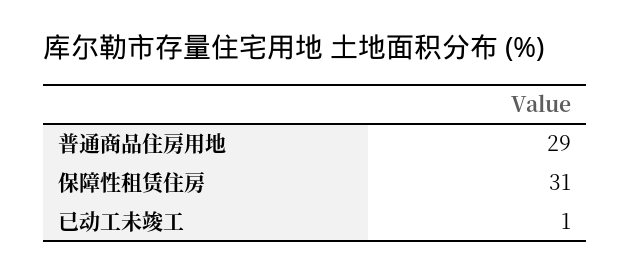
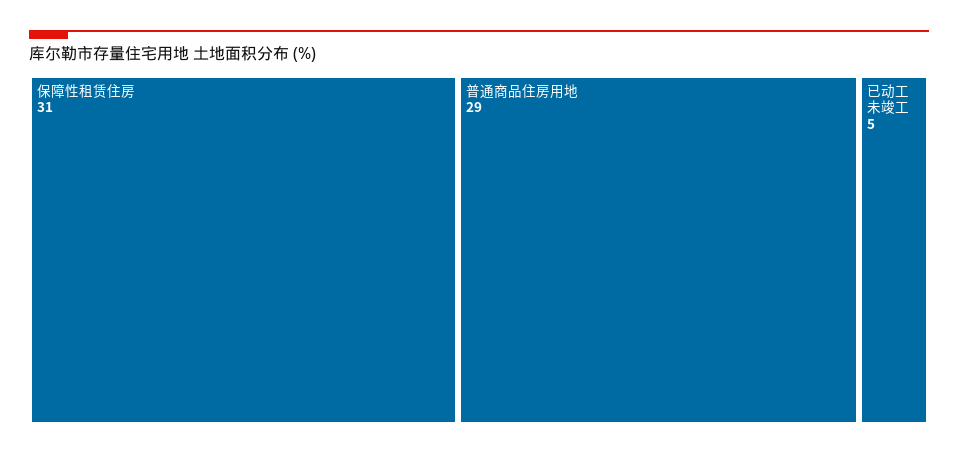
  {
    "普通商品住房用地": 29,
    "保障性租赁住房": 31,
-   "已动工未竣工": 1
+   "已动工未竣工": 5
  }

